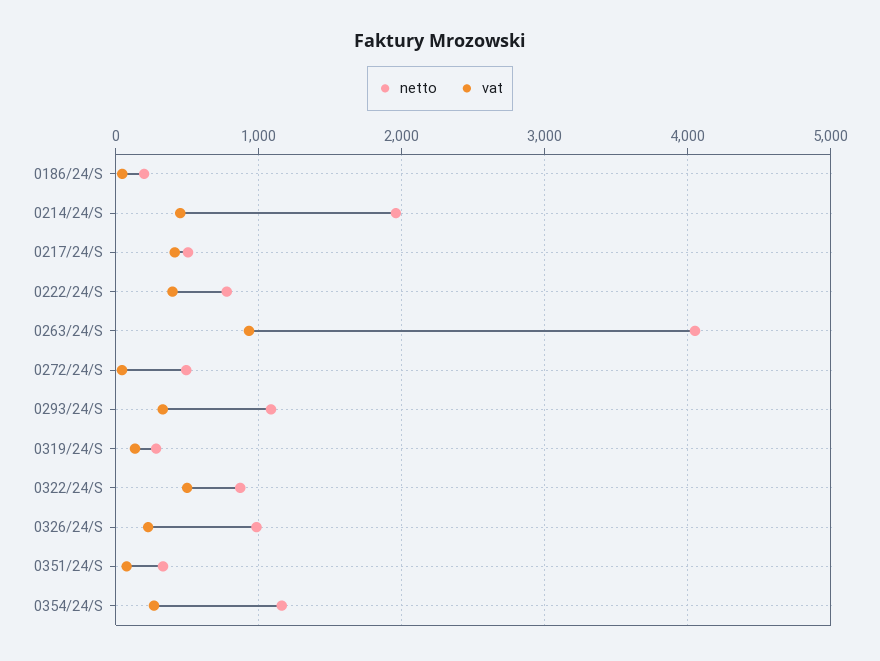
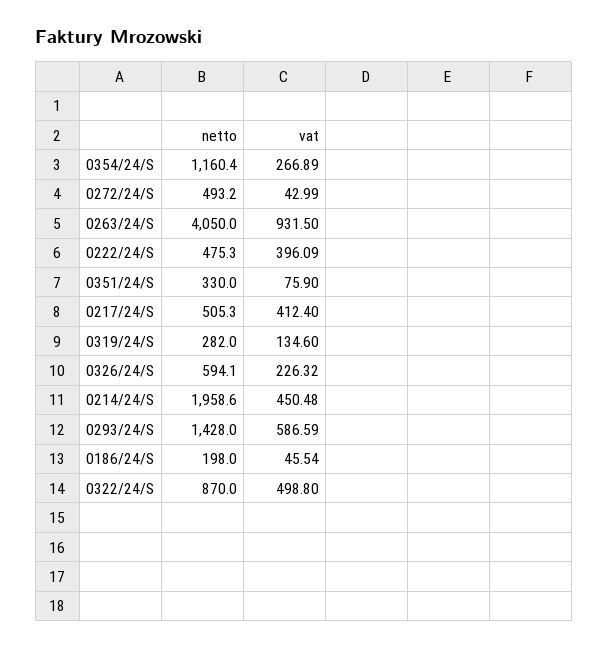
  {
    "netto": {
      "0186/24/S": 198,
      "0214/24/S": 1958.6,
      "0217/24/S": 505.3,
-     "0222/24/S": 800,
+     "0222/24/S": 475.3,
      "0263/24/S": 4050,
      "0272/24/S": 493.2,
-     "0293/24/S": 1100,
+     "0293/24/S": 1428,
      "0319/24/S": 282,
      "0322/24/S": 870,
-     "0326/24/S": 1000,
+     "0326/24/S": 594.1,
      "0351/24/S": 330,
      "0354/24/S": 1160.4
    },
    "vat": {
      "0186/24/S": 45.54,
      "0214/24/S": 450.48,
      "0217/24/S": 412.4,
      "0222/24/S": 396.09,
      "0263/24/S": 931.5,
      "0272/24/S": 42.99,
-     "0293/24/S": 300,
+     "0293/24/S": 586.59,
      "0319/24/S": 134.6,
      "0322/24/S": 498.8,
      "0326/24/S": 226.32,
      "0351/24/S": 75.9,
      "0354/24/S": 266.89
    }
  }

